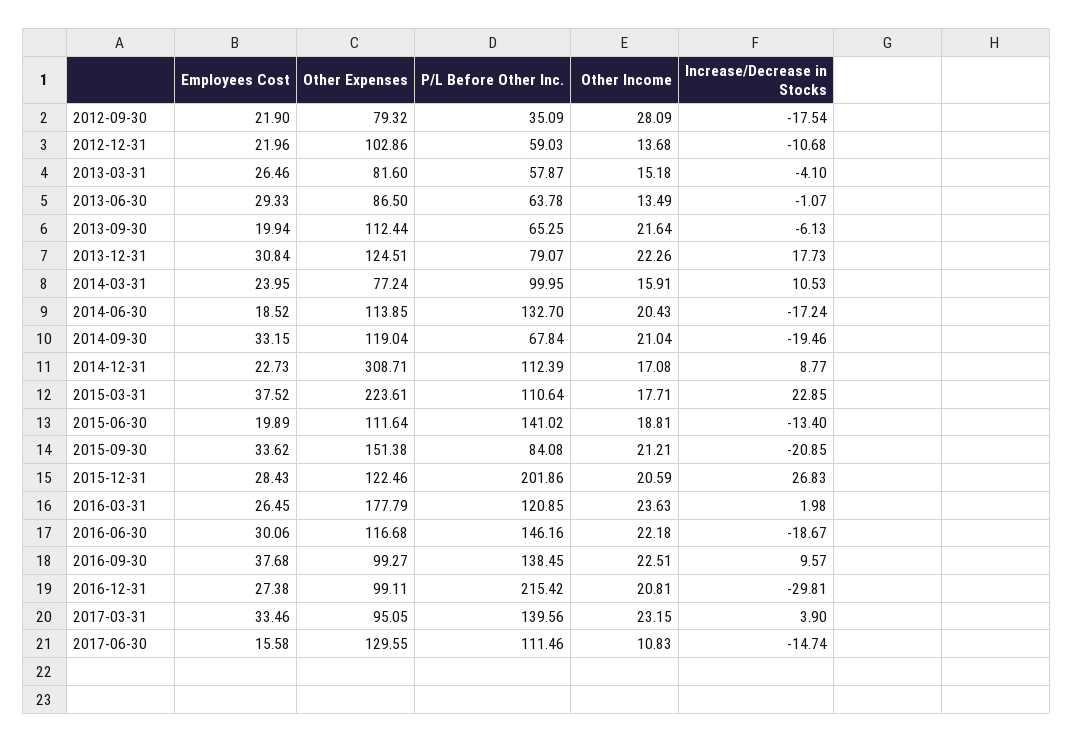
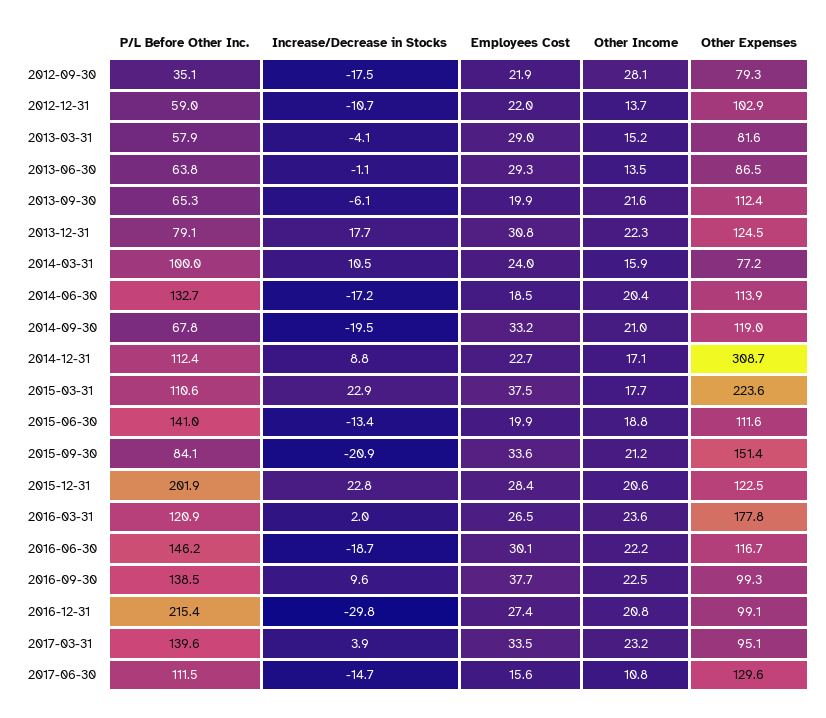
  {
    "Employees Cost": {
      "2012-09-30": 21.9,
      "2012-12-31": 21.96,
-     "2013-03-31": 26.46,
+     "2013-03-31": 29,
      "2013-06-30": 29.33,
      "2013-09-30": 19.94,
      "2013-12-31": 30.84,
      "2014-03-31": 23.95,
      "2014-06-30": 18.52,
      "2014-09-30": 33.15,
      "2014-12-31": 22.73,
      "2015-03-31": 37.52,
      "2015-06-30": 19.89,
      "2015-09-30": 33.62,
      "2015-12-31": 28.43,
      "2016-03-31": 26.45,
      "2016-06-30": 30.06,
      "2016-09-30": 37.68,
      "2016-12-31": 27.38,
      "2017-03-31": 33.46,
      "2017-06-30": 15.58
    },
    "Other Expenses": {
      "2012-09-30": 79.32,
      "2012-12-31": 102.86,
      "2013-03-31": 81.6,
      "2013-06-30": 86.5,
      "2013-09-30": 112.44,
      "2013-12-31": 124.51,
      "2014-03-31": 77.24,
      "2014-06-30": 113.85,
      "2014-09-30": 119.04,
      "2014-12-31": 308.71,
      "2015-03-31": 223.61,
      "2015-06-30": 111.64,
      "2015-09-30": 151.38,
      "2015-12-31": 122.46,
      "2016-03-31": 177.79,
      "2016-06-30": 116.68,
      "2016-09-30": 99.27,
      "2016-12-31": 99.11,
      "2017-03-31": 95.05,
      "2017-06-30": 129.55
    },
    "P/L Before Other Inc.": {
      "2012-09-30": 35.09,
      "2012-12-31": 59.03,
      "2013-03-31": 57.87,
      "2013-06-30": 63.78,
      "2013-09-30": 65.25,
      "2013-12-31": 79.07,
      "2014-03-31": 99.95,
      "2014-06-30": 132.7,
      "2014-09-30": 67.84,
      "2014-12-31": 112.39,
      "2015-03-31": 110.64,
      "2015-06-30": 141.02,
      "2015-09-30": 84.08,
      "2015-12-31": 201.86,
      "2016-03-31": 120.85,
      "2016-06-30": 146.16,
      "2016-09-30": 138.45,
      "2016-12-31": 215.42,
      "2017-03-31": 139.56,
      "2017-06-30": 111.46
    },
    "Other Income": {
      "2012-09-30": 28.09,
      "2012-12-31": 13.68,
      "2013-03-31": 15.18,
      "2013-06-30": 13.49,
      "2013-09-30": 21.64,
      "2013-12-31": 22.26,
      "2014-03-31": 15.91,
      "2014-06-30": 20.43,
      "2014-09-30": 21.04,
      "2014-12-31": 17.08,
      "2015-03-31": 17.71,
      "2015-06-30": 18.81,
      "2015-09-30": 21.21,
      "2015-12-31": 20.59,
      "2016-03-31": 23.63,
      "2016-06-30": 22.18,
      "2016-09-30": 22.51,
      "2016-12-31": 20.81,
      "2017-03-31": 23.15,
      "2017-06-30": 10.83
    },
    "Increase/Decrease in Stocks": {
      "2012-09-30": -17.54,
      "2012-12-31": -10.68,
      "2013-03-31": -4.1,
      "2013-06-30": -1.07,
      "2013-09-30": -6.13,
      "2013-12-31": 17.73,
      "2014-03-31": 10.53,
      "2014-06-30": -17.24,
      "2014-09-30": -19.46,
      "2014-12-31": 8.77,
      "2015-03-31": 22.85,
      "2015-06-30": -13.4,
      "2015-09-30": -20.85,
-     "2015-12-31": 26.83,
+     "2015-12-31": 22.8,
      "2016-03-31": 1.98,
      "2016-06-30": -18.67,
      "2016-09-30": 9.57,
      "2016-12-31": -29.81,
      "2017-03-31": 3.9,
      "2017-06-30": -14.74
    }
  }

